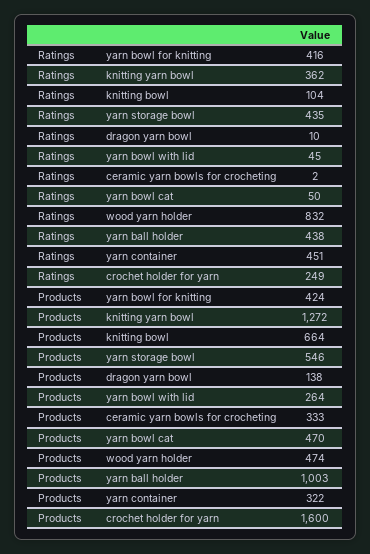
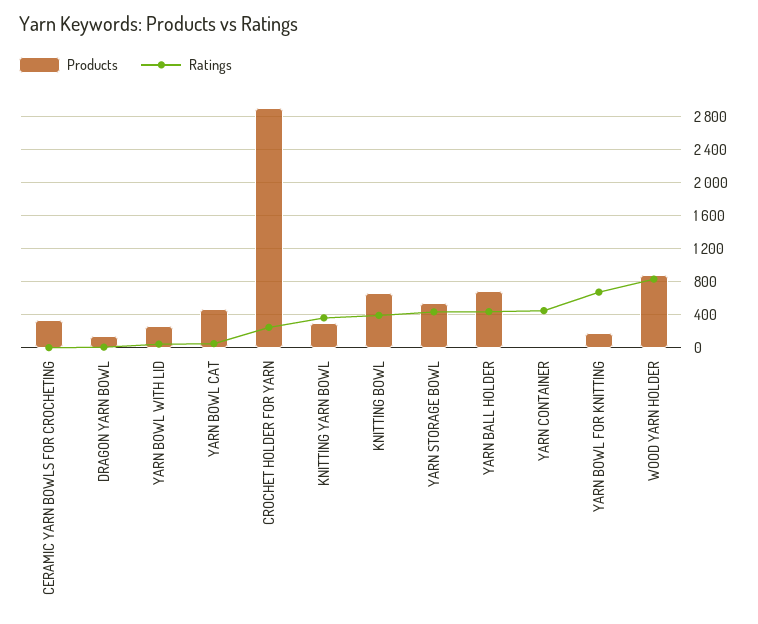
  {
    "Ratings": {
-     "yarn bowl for knitting": 416,
+     "yarn bowl for knitting": 700,
      "knitting yarn bowl": 362,
-     "knitting bowl": 104,
+     "knitting bowl": 400,
      "yarn storage bowl": 435,
      "dragon yarn bowl": 10,
      "yarn bowl with lid": 45,
      "ceramic yarn bowls for crocheting": 2,
      "yarn bowl cat": 50,
      "wood yarn holder": 832,
      "yarn ball holder": 438,
      "yarn container": 451,
      "crochet holder for yarn": 249
    },
    "Products": {
-     "yarn bowl for knitting": 424,
+     "yarn bowl for knitting": 200,
-     "knitting yarn bowl": 1272,
+     "knitting yarn bowl": 300,
      "knitting bowl": 664,
      "yarn storage bowl": 546,
      "dragon yarn bowl": 138,
      "yarn bowl with lid": 264,
      "ceramic yarn bowls for crocheting": 333,
      "yarn bowl cat": 470,
-     "wood yarn holder": 474,
+     "wood yarn holder": 900,
-     "yarn ball holder": 1003,
+     "yarn ball holder": 700,
-     "yarn container": 322,
+     "yarn container": 0,
-     "crochet holder for yarn": 1600
+     "crochet holder for yarn": 2900
    }
  }

